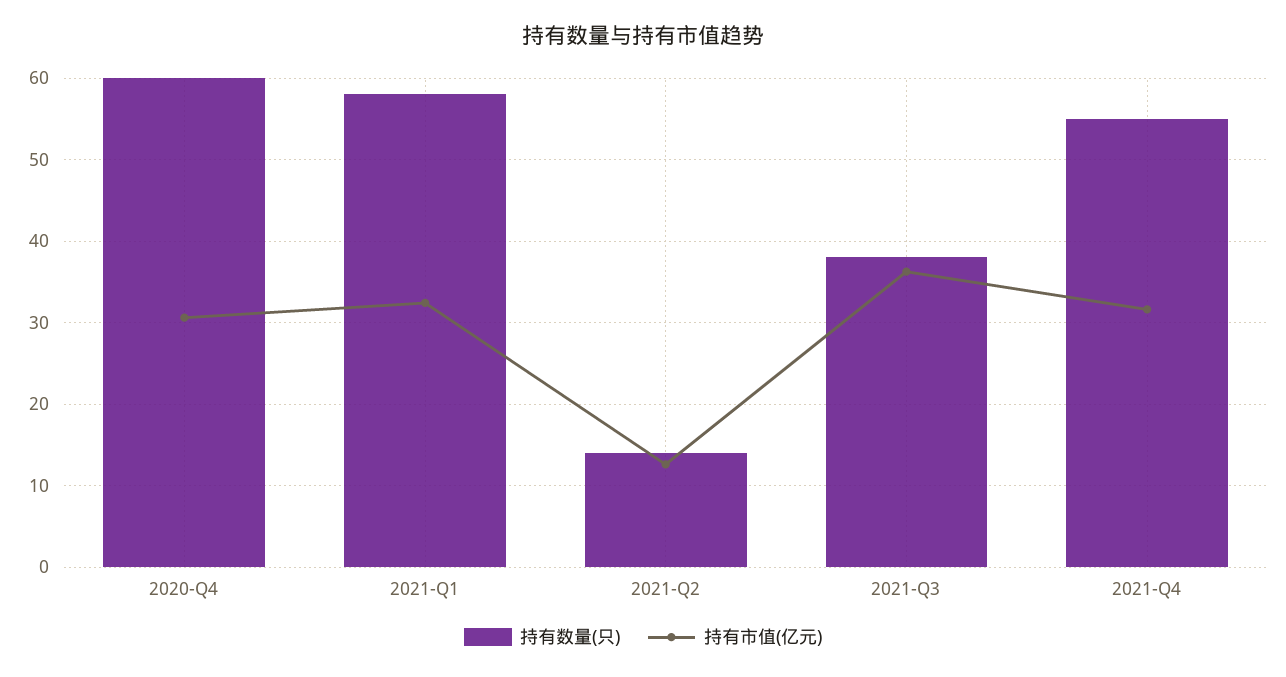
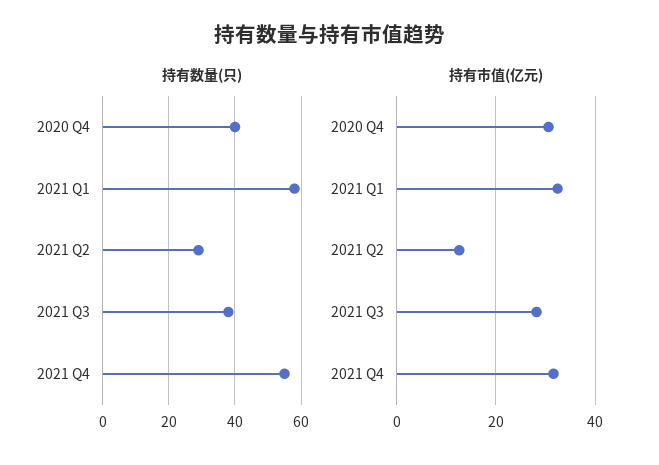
  {
    "持有数量(只)": {
-     "2020-Q4": 60,
+     "2020-Q4": 40,
      "2021-Q1": 58,
-     "2021-Q2": 14,
+     "2021-Q2": 30,
      "2021-Q3": 38,
      "2021-Q4": 55
    },
    "持有市值(亿元)": {
      "2020-Q4": 31,
      "2021-Q1": 32,
      "2021-Q2": 13,
-     "2021-Q3": 36,
+     "2021-Q3": 28,
      "2021-Q4": 32
    }
  }

